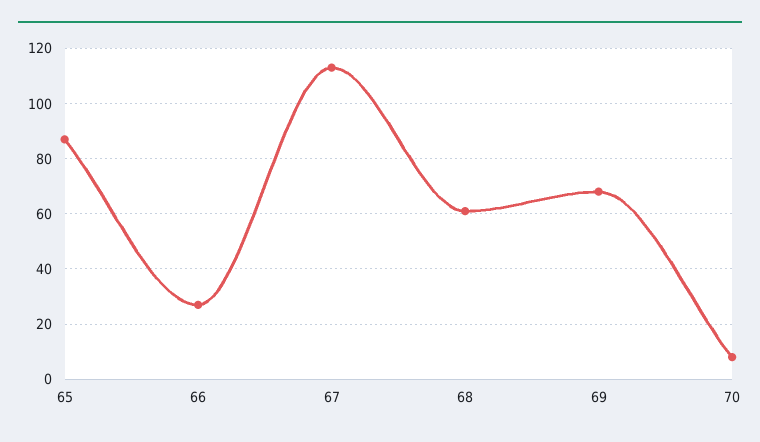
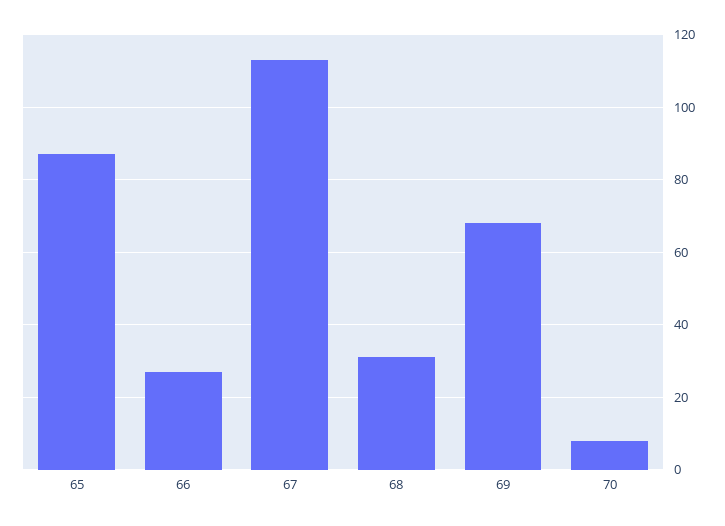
  {
    "65": 85,
    "66": 25,
    "67": 115,
-   "68": 60,
+   "68": 30,
    "69": 70,
    "70": 10
  }

